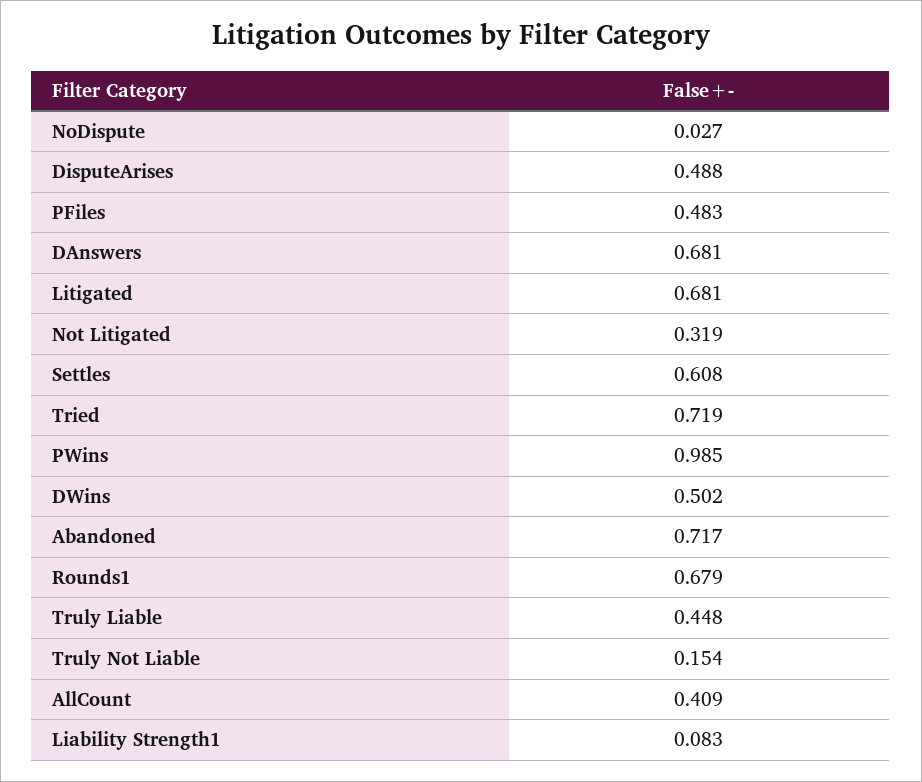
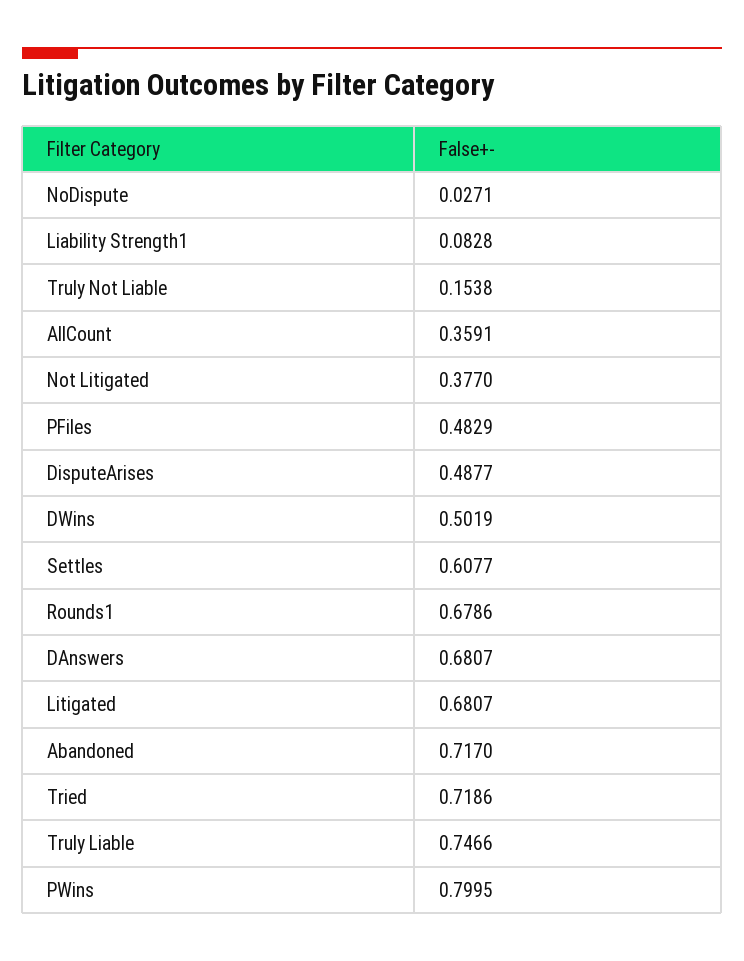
  {
    "NoDispute": 0.0271,
    "DisputeArises": 0.4877,
    "PFiles": 0.4829,
    "DAnswers": 0.6807,
    "Litigated": 0.6807,
-   "Not Litigated": 0.319,
+   "Not Litigated": 0.377,
    "Settles": 0.6077,
    "Tried": 0.7186,
-   "PWins": 0.985,
+   "PWins": 0.7995,
    "DWins": 0.5019,
    "Abandoned": 0.717,
    "Rounds1": 0.6786,
-   "Truly Liable": 0.448,
+   "Truly Liable": 0.7466,
    "Truly Not Liable": 0.1538,
-   "AllCount": 0.409,
+   "AllCount": 0.3591,
    "Liability Strength1": 0.0828
  }

